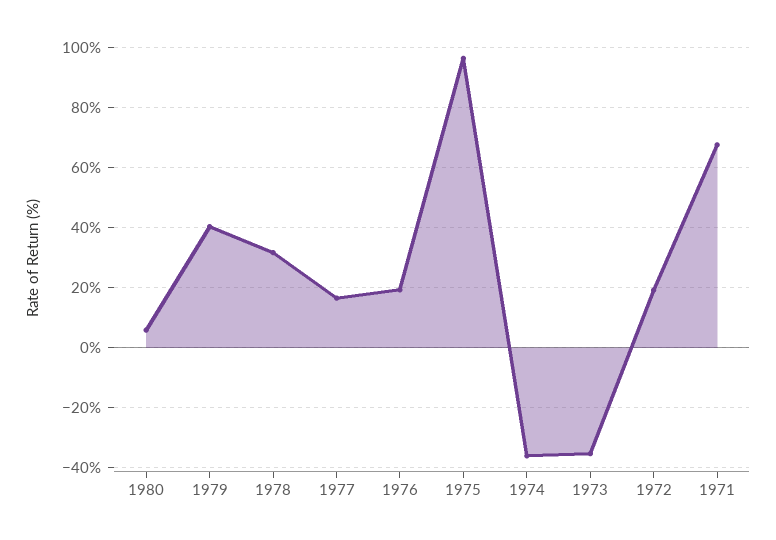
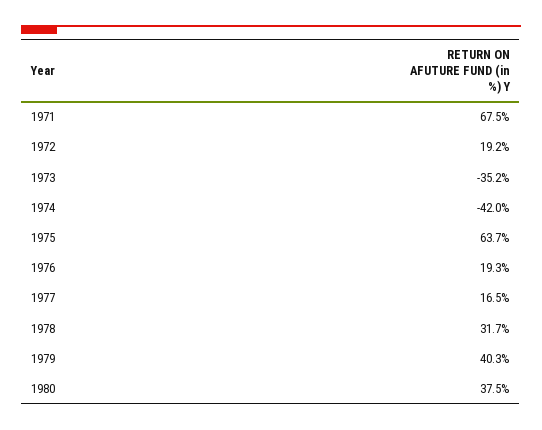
  {
-   "1980": 6,
+   "1980": 37.5,
    "1979": 40.3,
    "1978": 31.7,
    "1977": 16.5,
    "1976": 19.3,
-   "1975": 96,
+   "1975": 63.7,
-   "1974": -36,
+   "1974": -42,
    "1973": -35.2,
    "1972": 19.2,
    "1971": 67.5
  }

